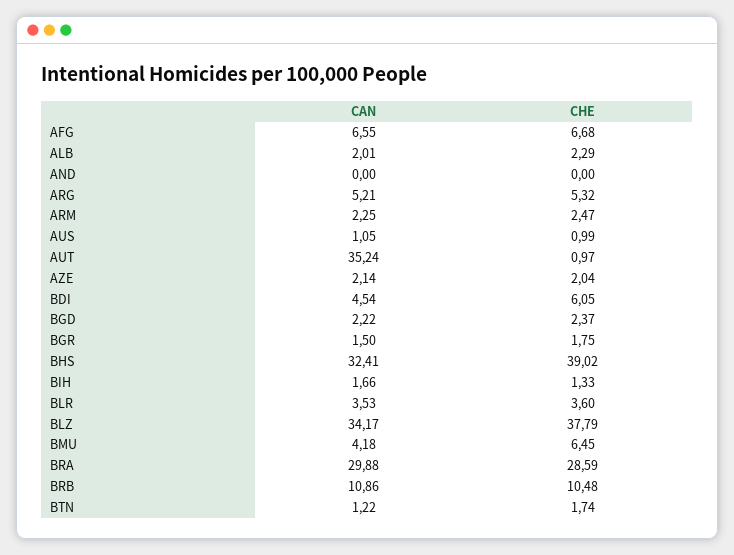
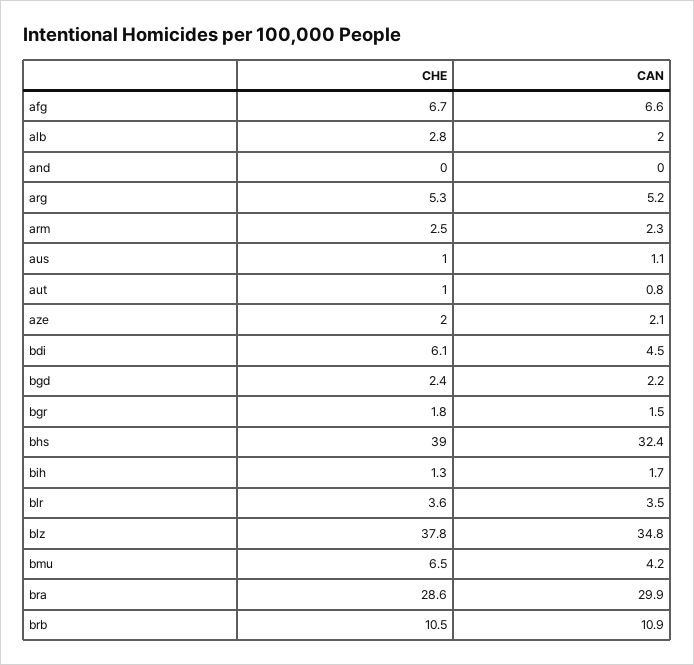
  {
    "CAN": {
      "AFG": 6.55,
      "ALB": 2.01,
      "AND": 0,
      "ARG": 5.21,
      "ARM": 2.25,
      "AUS": 1.05,
-     "AUT": 35.24,
+     "AUT": 0.8,
      "AZE": 2.14,
      "BDI": 4.54,
      "BGD": 2.22,
      "BGR": 1.5,
      "BHS": 32.41,
      "BIH": 1.66,
      "BLR": 3.53,
-     "BLZ": 34.17,
+     "BLZ": 34.8,
      "BMU": 4.18,
      "BRA": 29.88,
-     "BRB": 10.86,
+     "BRB": 10.86
-     "BTN": 1.22
    },
    "CHE": {
      "AFG": 6.68,
-     "ALB": 2.29,
+     "ALB": 2.8,
      "AND": 0,
      "ARG": 5.32,
      "ARM": 2.47,
      "AUS": 0.99,
      "AUT": 0.97,
      "AZE": 2.04,
      "BDI": 6.05,
      "BGD": 2.37,
      "BGR": 1.75,
      "BHS": 39.02,
      "BIH": 1.33,
      "BLR": 3.6,
      "BLZ": 37.79,
      "BMU": 6.45,
      "BRA": 28.59,
-     "BRB": 10.48,
+     "BRB": 10.48
-     "BTN": 1.74
    }
  }

